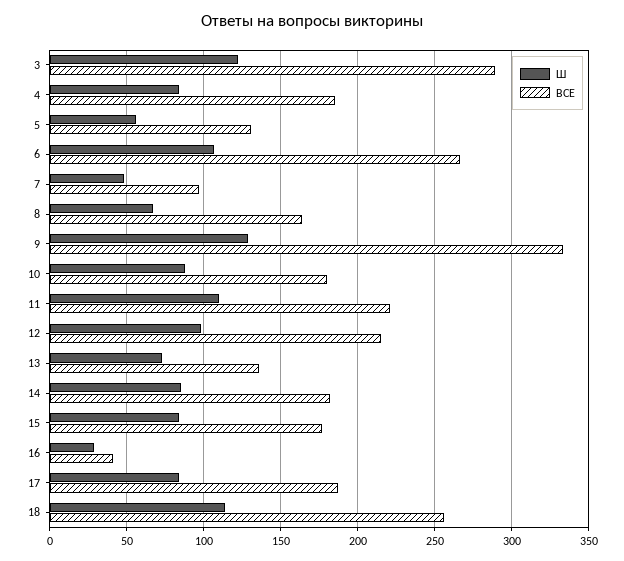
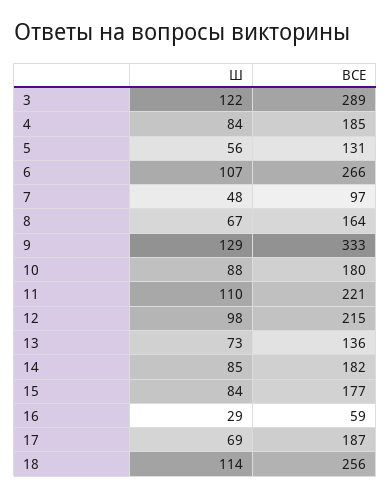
  {
    "Ш": {
      "3": 122,
      "4": 84,
      "5": 56,
      "6": 107,
      "7": 48,
      "8": 67,
      "9": 129,
      "10": 88,
      "11": 110,
      "12": 98,
      "13": 73,
      "14": 85,
      "15": 84,
      "16": 29,
-     "17": 85,
+     "17": 69,
      "18": 114
    },
    "ВСЕ": {
      "3": 289,
      "4": 185,
      "5": 131,
      "6": 266,
      "7": 97,
      "8": 164,
      "9": 333,
      "10": 180,
      "11": 221,
      "12": 215,
      "13": 136,
      "14": 182,
      "15": 177,
-     "16": 40,
+     "16": 59,
      "17": 187,
      "18": 256
    }
  }

